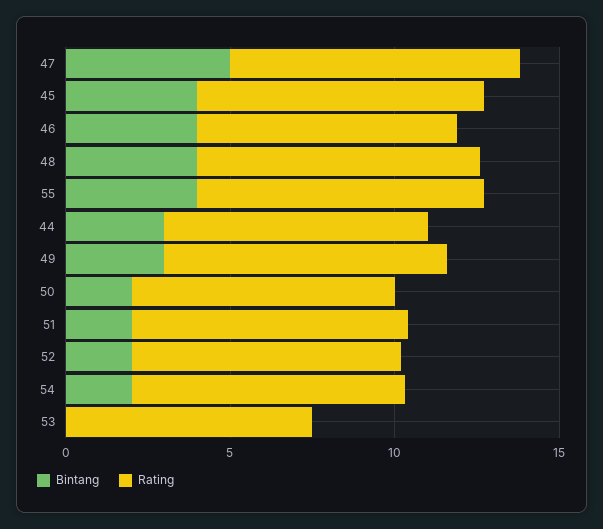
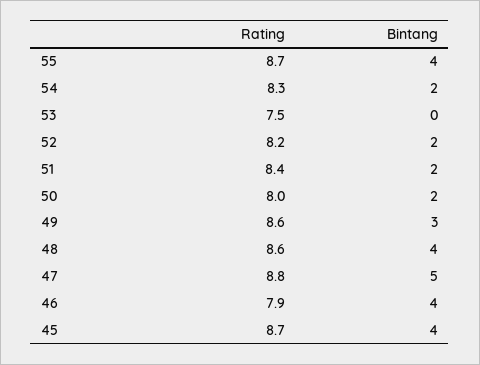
  {
    "Bintang": {
      "47": 5,
      "45": 4,
      "46": 4,
      "48": 4,
      "55": 4,
-     "44": 3,
      "49": 3,
      "50": 2,
      "51": 2,
      "52": 2,
      "54": 2,
      "53": 0
    },
    "Rating": {
      "47": 8.8,
      "45": 8.7,
      "46": 7.9,
      "48": 8.6,
      "55": 8.7,
-     "44": 8,
      "49": 8.6,
      "50": 8,
      "51": 8.4,
      "52": 8.2,
      "54": 8.3,
      "53": 7.5
    }
  }

